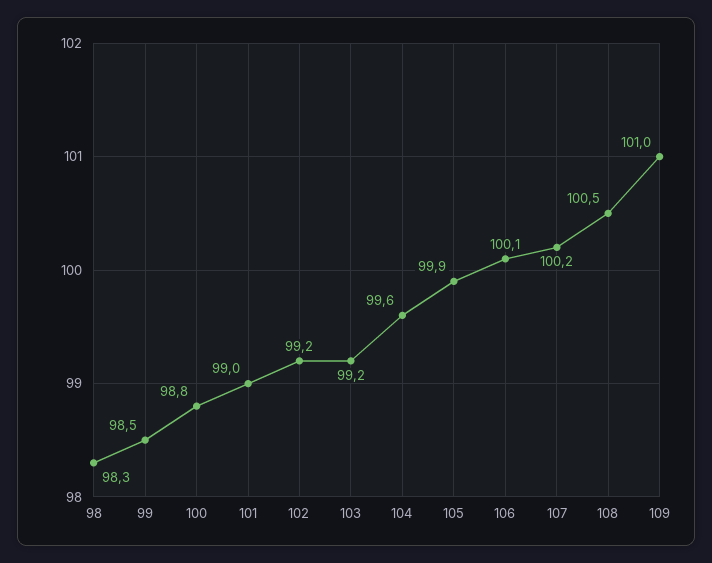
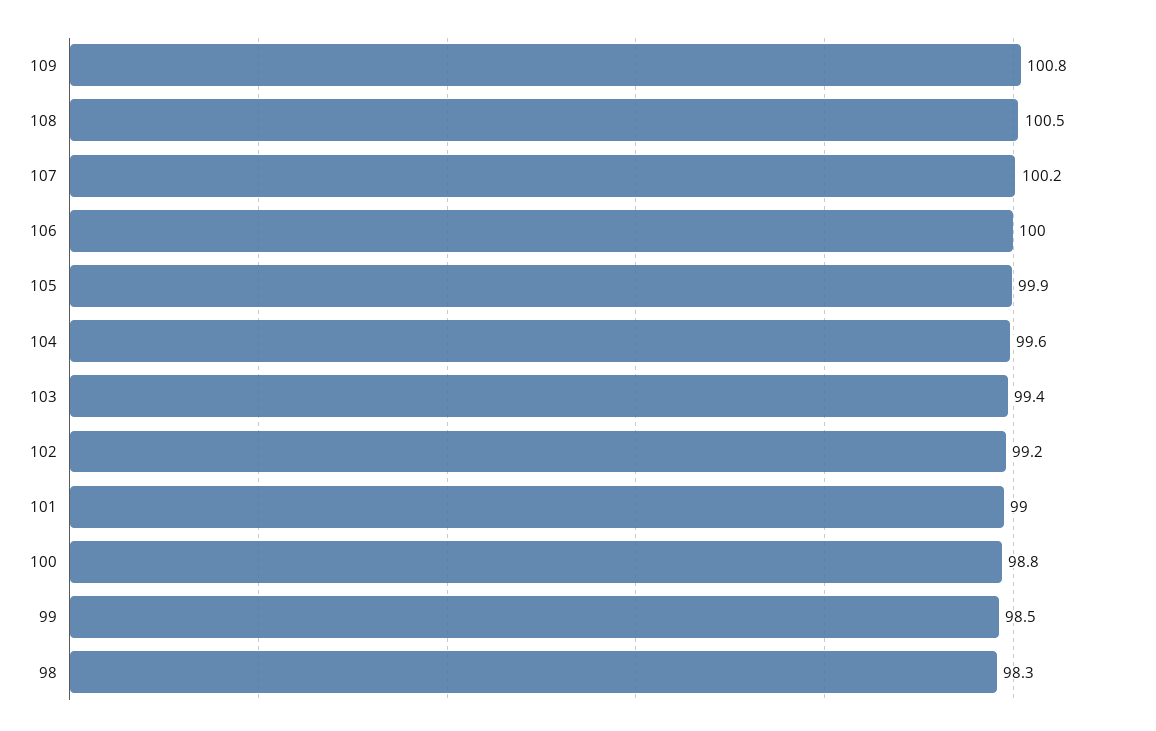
  {
    "98": 98.3,
    "99": 98.5,
    "100": 98.8,
    "101": 99,
    "102": 99.2,
-   "103": 99.2,
+   "103": 99.4,
    "104": 99.6,
    "105": 99.9,
-   "106": 100.1,
+   "106": 100,
    "107": 100.2,
    "108": 100.5,
-   "109": 101
+   "109": 100.8
  }

